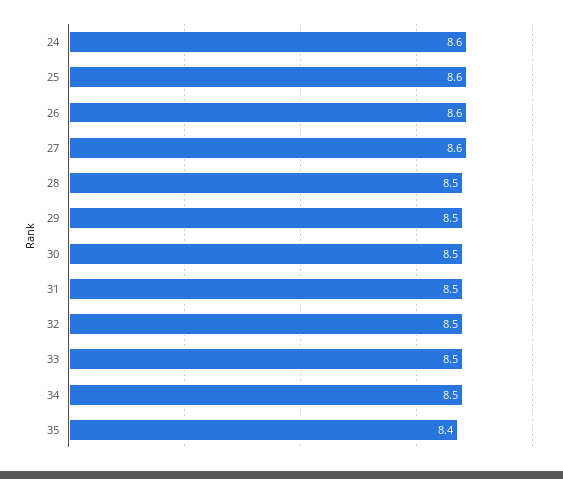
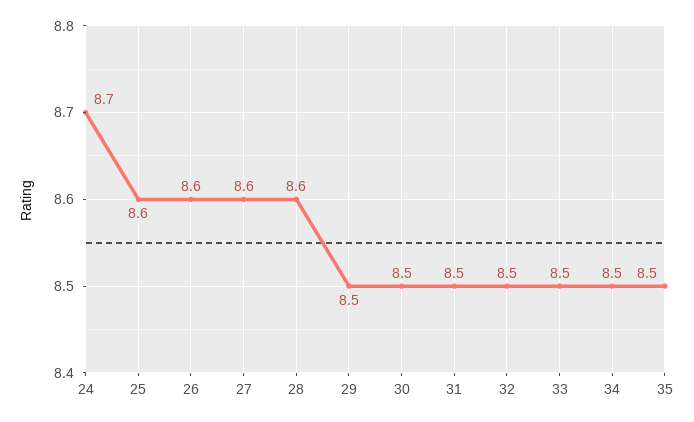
  {
-   "24": 8.6,
+   "24": 8.7,
    "25": 8.6,
    "26": 8.6,
    "27": 8.6,
-   "28": 8.5,
+   "28": 8.6,
    "29": 8.5,
    "30": 8.5,
    "31": 8.5,
    "32": 8.5,
    "33": 8.5,
    "34": 8.5,
-   "35": 8.4
+   "35": 8.5
  }

